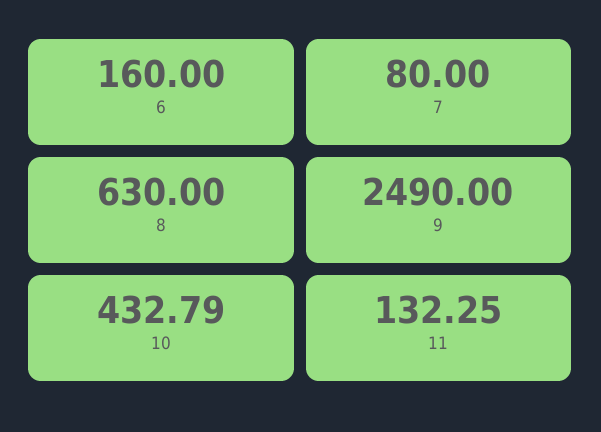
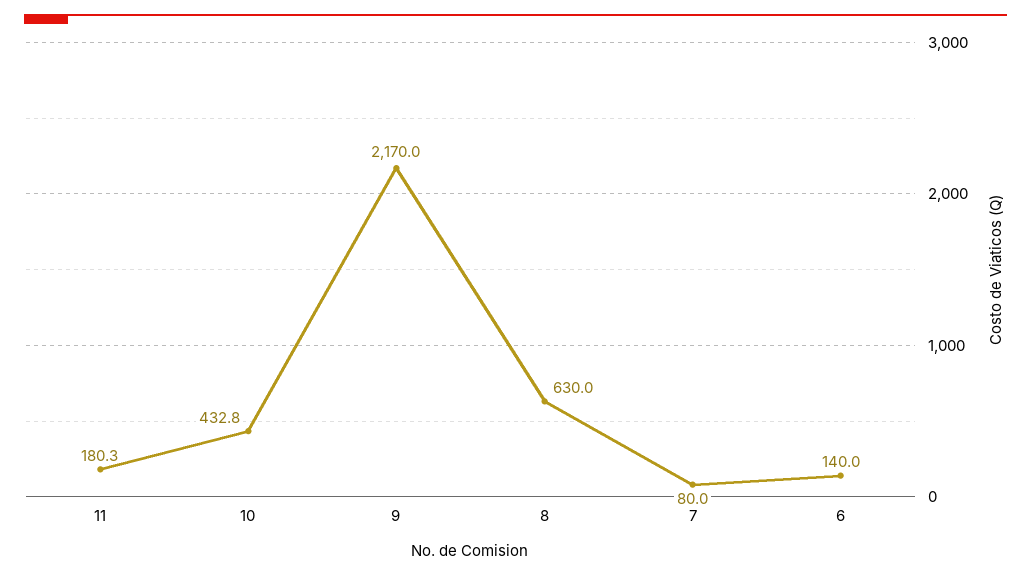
  {
-   "6": 160,
+   "6": 140,
    "7": 80,
    "8": 630,
-   "9": 2490,
+   "9": 2170,
    "10": 432.79,
-   "11": 132.25
+   "11": 180.3
  }

